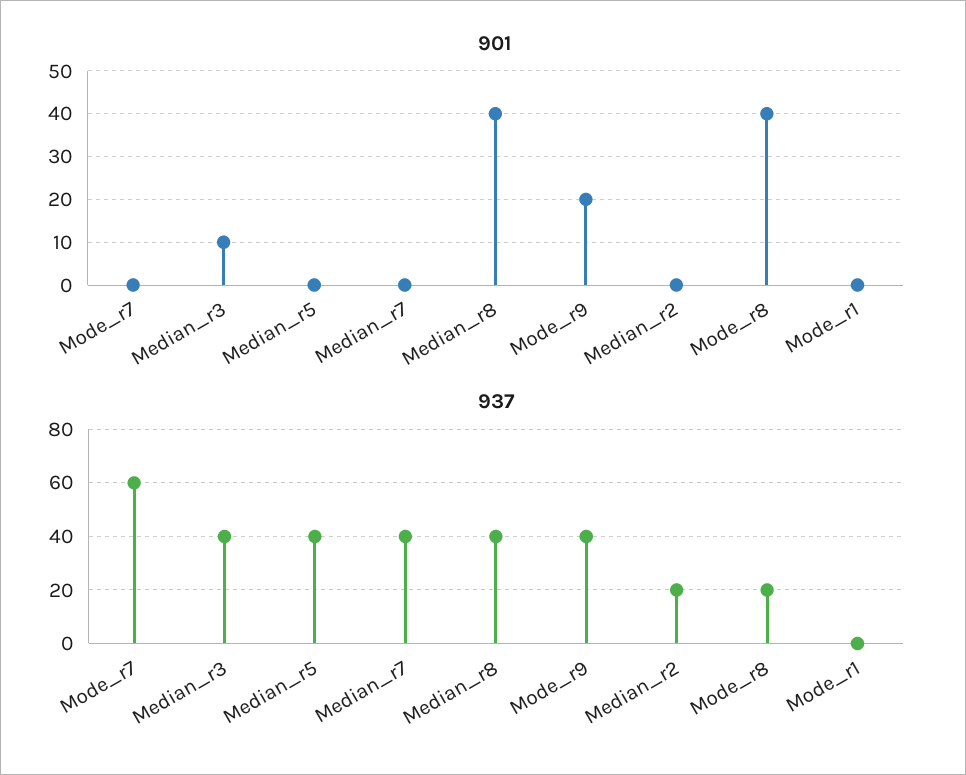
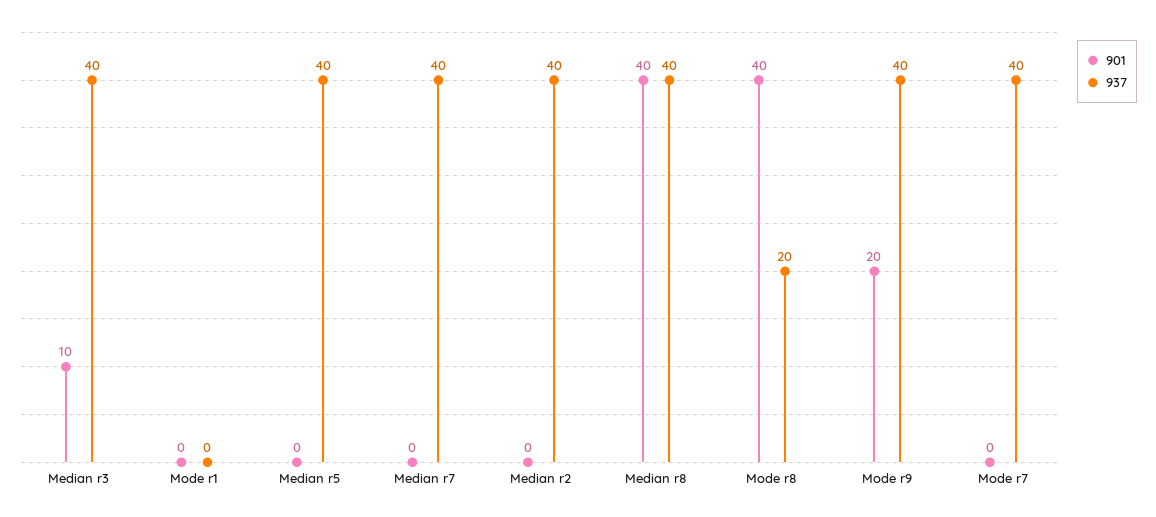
  {
    "901": {
      "Mode_r7": 0,
      "Median_r3": 10,
      "Median_r5": 0,
      "Median_r7": 0,
      "Median_r8": 40,
      "Mode_r9": 20,
      "Median_r2": 0,
      "Mode_r8": 40,
      "Mode_r1": 0
    },
    "937": {
-     "Mode_r7": 60,
+     "Mode_r7": 40,
      "Median_r3": 40,
      "Median_r5": 40,
      "Median_r7": 40,
      "Median_r8": 40,
      "Mode_r9": 40,
-     "Median_r2": 20,
+     "Median_r2": 40,
      "Mode_r8": 20,
      "Mode_r1": 0
    }
  }

